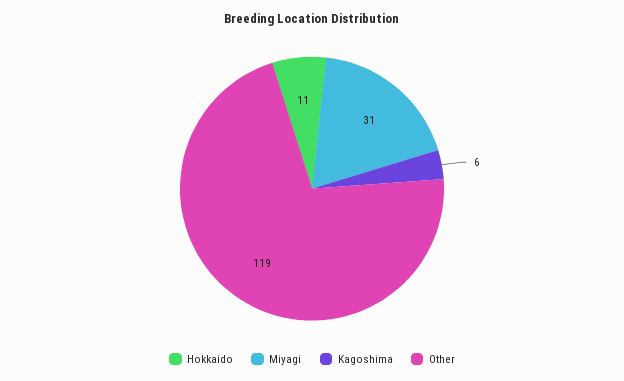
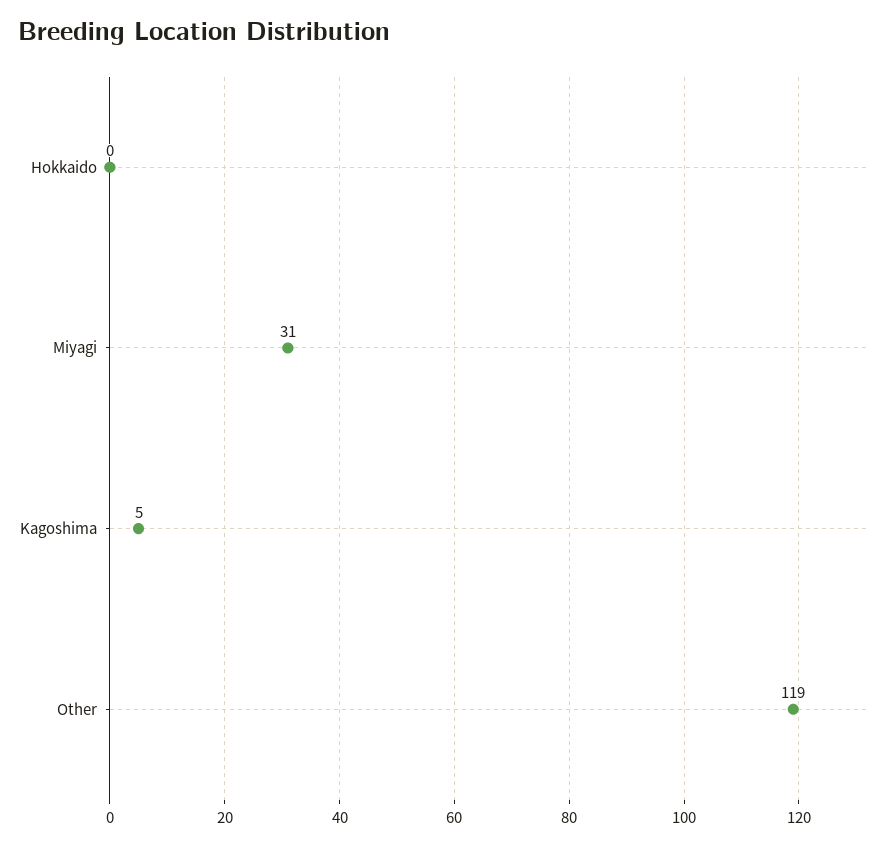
  {
-   "Hokkaido": 11,
+   "Hokkaido": 0,
    "Miyagi": 31,
-   "Kagoshima": 6,
+   "Kagoshima": 5,
    "Other": 119
  }

